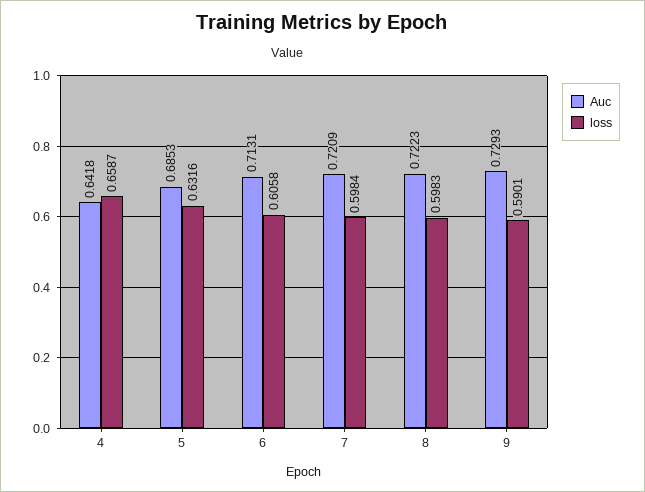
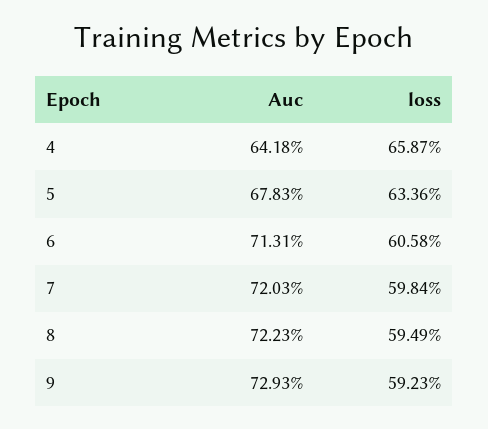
  {
    "Auc": {
      "4": 0.6418,
-     "5": 0.6853,
+     "5": 0.6783,
      "6": 0.7131,
-     "7": 0.7209,
+     "7": 0.7203,
      "8": 0.7223,
      "9": 0.7293
    },
    "loss": {
      "4": 0.6587,
-     "5": 0.6316,
+     "5": 0.6336,
      "6": 0.6058,
      "7": 0.5984,
-     "8": 0.5983,
+     "8": 0.5949,
-     "9": 0.5901
+     "9": 0.5923
    }
  }

